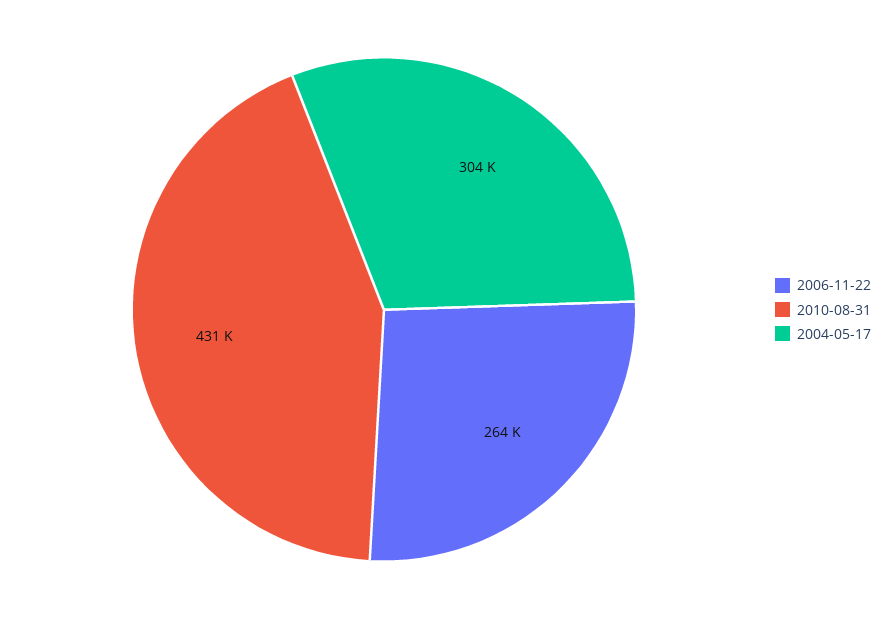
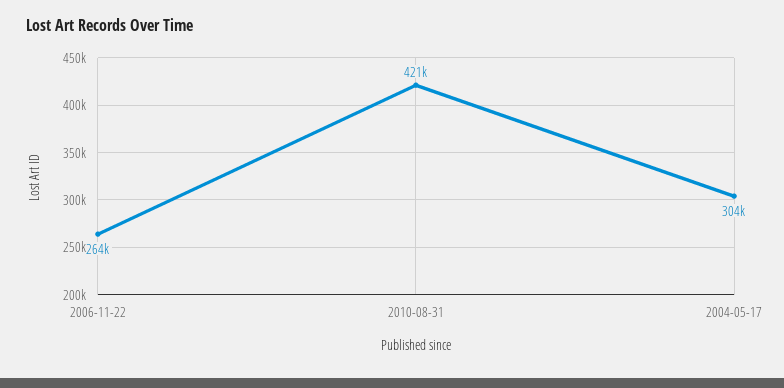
  {
    "2006-11-22": 264000,
-   "2010-08-31": 431000,
+   "2010-08-31": 421000,
    "2004-05-17": 304000
  }

